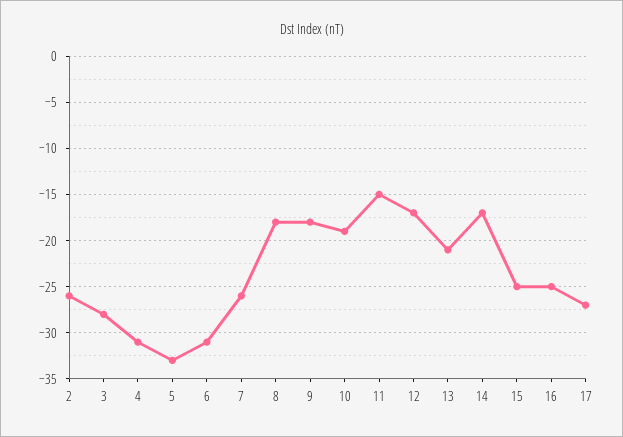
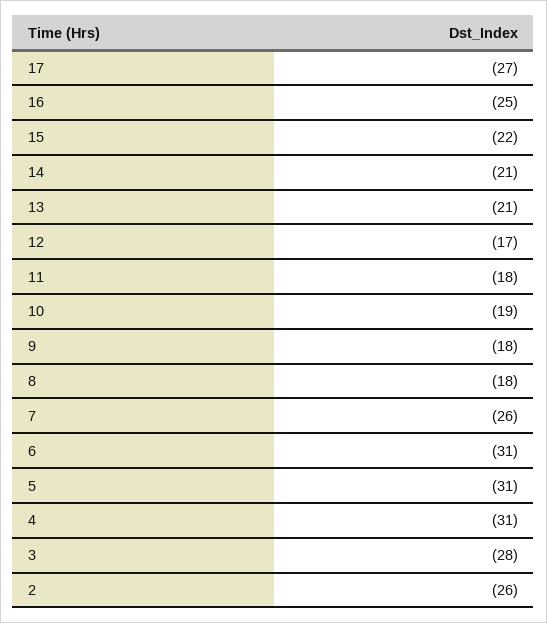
  {
    "2": -26,
    "3": -28,
    "4": -31,
-   "5": -33,
+   "5": -31,
    "6": -31,
    "7": -26,
    "8": -18,
    "9": -18,
    "10": -19,
-   "11": -15,
+   "11": -18,
    "12": -17,
    "13": -21,
-   "14": -17,
+   "14": -21,
-   "15": -25,
+   "15": -22,
    "16": -25,
    "17": -27
  }

